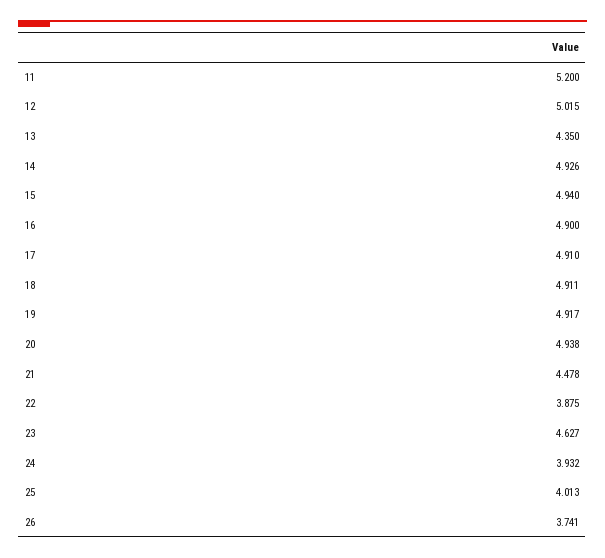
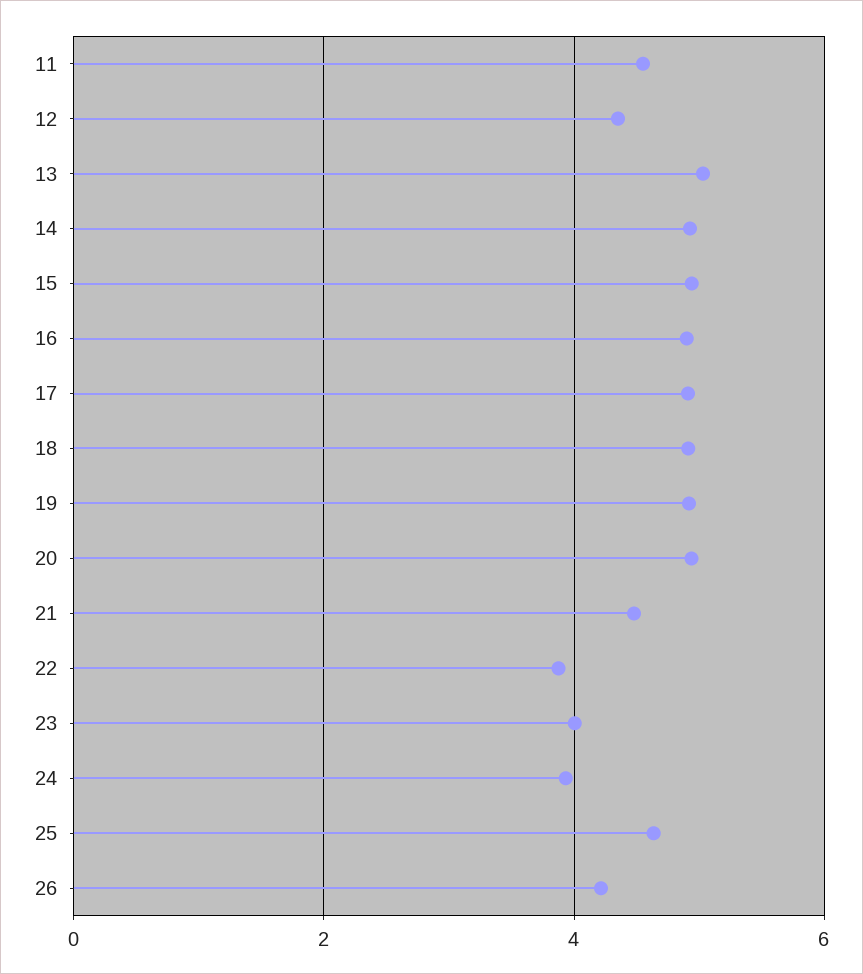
  {
-   "11": 5.2,
+   "11": 4.6,
-   "12": 5.015,
+   "12": 4.4,
-   "13": 4.35,
+   "13": 5,
    "14": 4.926,
    "15": 4.94,
    "16": 4.9,
    "17": 4.91,
    "18": 4.911,
    "19": 4.917,
    "20": 4.938,
    "21": 4.478,
    "22": 3.875,
-   "23": 4.627,
+   "23": 4,
    "24": 3.932,
-   "25": 4.013,
+   "25": 4.6,
-   "26": 3.741
+   "26": 4.2
  }

